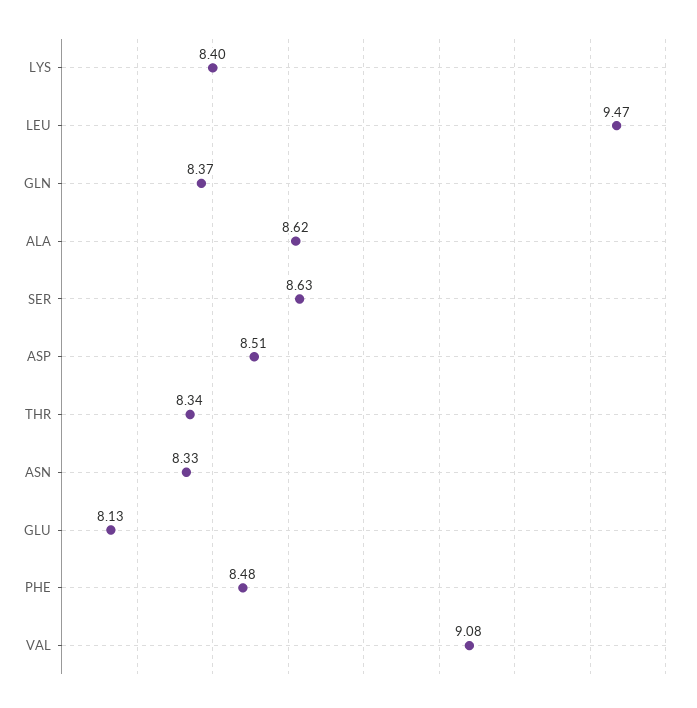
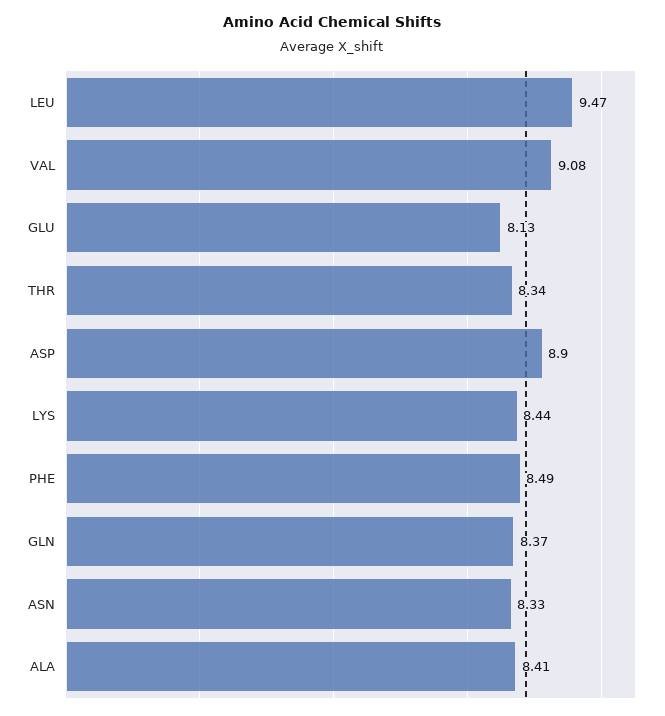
  {
-   "LYS": 8.4,
+   "LYS": 8.44,
    "LEU": 9.47,
    "GLN": 8.37,
-   "ALA": 8.62,
+   "ALA": 8.41,
-   "SER": 8.63,
-   "ASP": 8.51,
+   "ASP": 8.9,
    "THR": 8.34,
    "ASN": 8.33,
    "GLU": 8.13,
-   "PHE": 8.48,
+   "PHE": 8.49,
    "VAL": 9.08
  }

